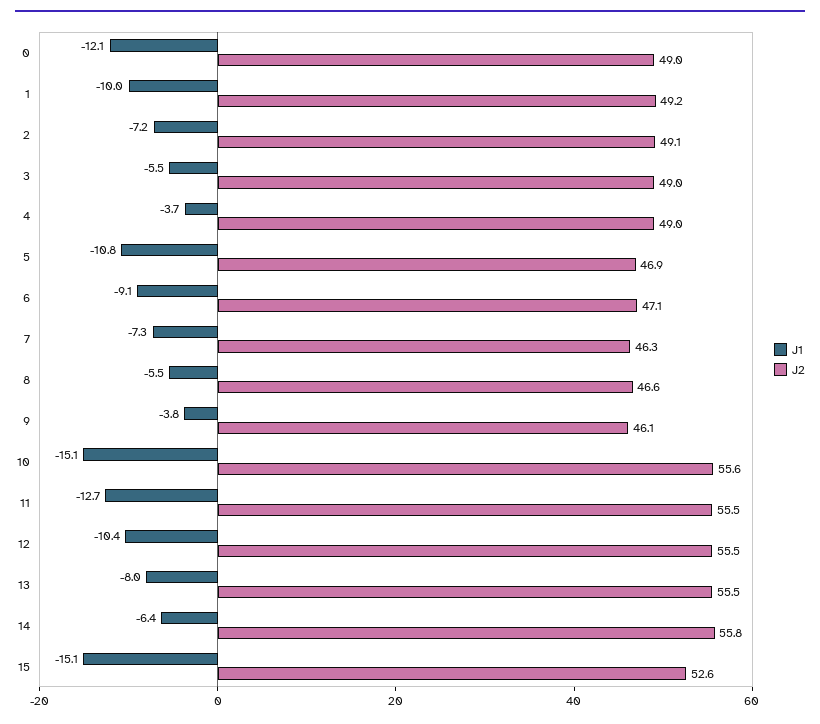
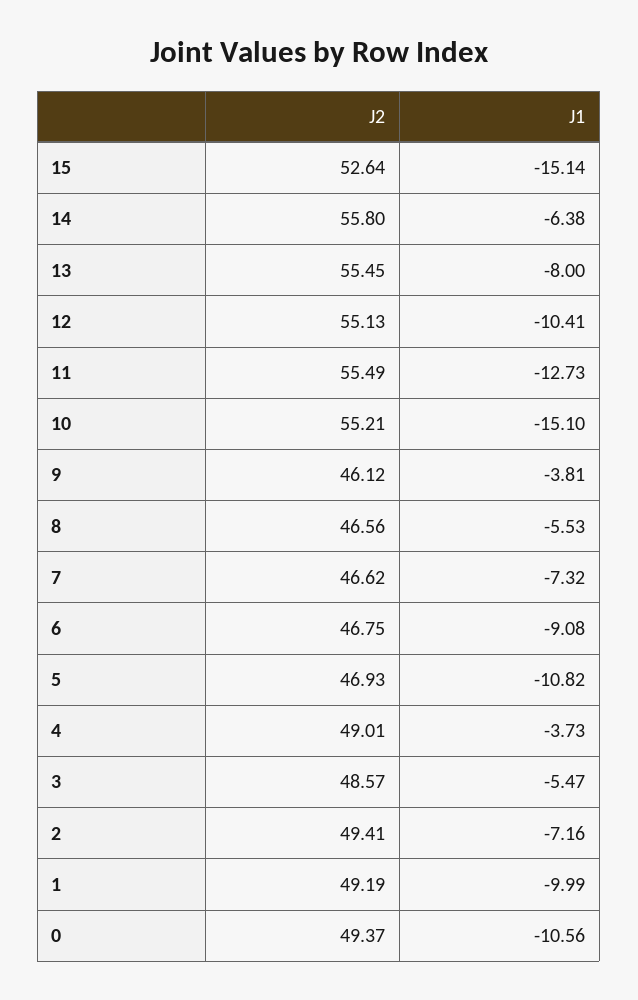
  {
    "J1": {
-     "0": -12.1,
+     "0": -10.56,
      "1": -9.99,
      "2": -7.16,
      "3": -5.47,
      "4": -3.73,
      "5": -10.82,
      "6": -9.08,
      "7": -7.32,
      "8": -5.53,
      "9": -3.81,
      "10": -15.1,
      "11": -12.73,
      "12": -10.41,
      "13": -8,
      "14": -6.38,
      "15": -15.14
    },
    "J2": {
-     "0": 49,
+     "0": 49.37,
      "1": 49.19,
-     "2": 49.1,
+     "2": 49.41,
-     "3": 49,
+     "3": 48.57,
      "4": 49.01,
      "5": 46.93,
-     "6": 47.1,
+     "6": 46.75,
-     "7": 46.3,
+     "7": 46.62,
      "8": 46.56,
      "9": 46.12,
-     "10": 55.6,
+     "10": 55.21,
      "11": 55.49,
-     "12": 55.5,
+     "12": 55.13,
      "13": 55.45,
      "14": 55.8,
      "15": 52.64
    }
  }

